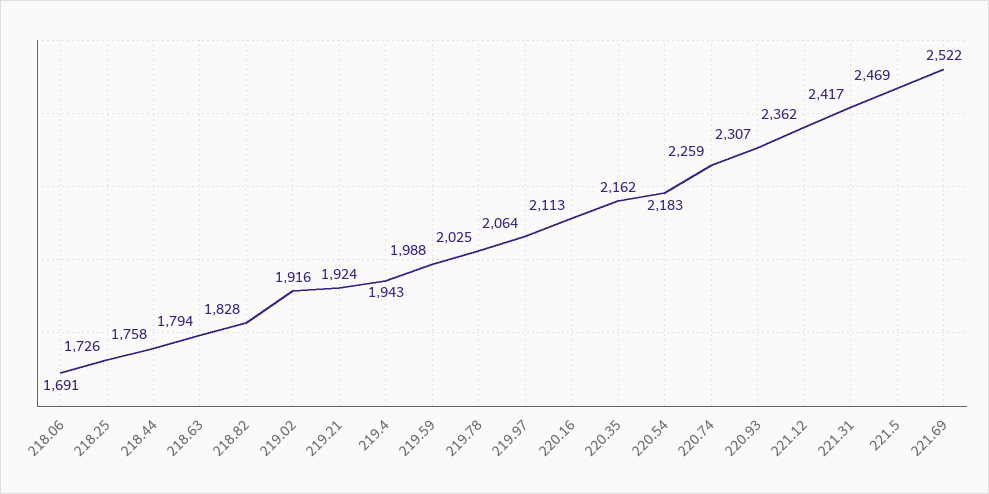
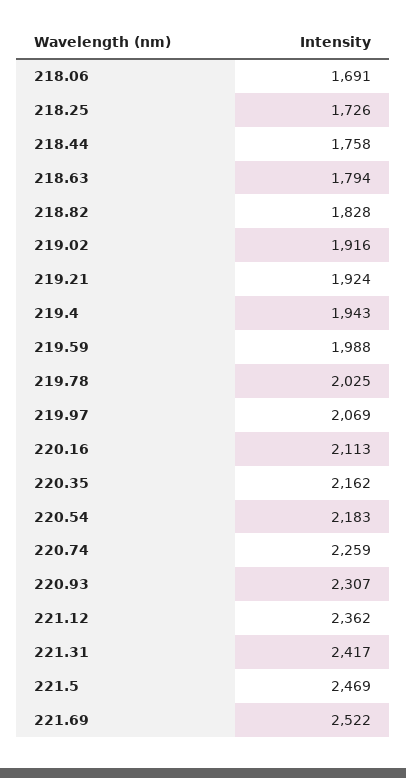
  {
    "218.06": 1691,
    "218.25": 1726,
    "218.44": 1758,
    "218.63": 1794,
    "218.82": 1828,
    "219.02": 1916,
    "219.21": 1924,
    "219.4": 1943,
    "219.59": 1988,
    "219.78": 2025,
-   "219.97": 2064,
+   "219.97": 2069,
    "220.16": 2113,
    "220.35": 2162,
    "220.54": 2183,
    "220.74": 2259,
    "220.93": 2307,
    "221.12": 2362,
    "221.31": 2417,
    "221.5": 2469,
    "221.69": 2522
  }

